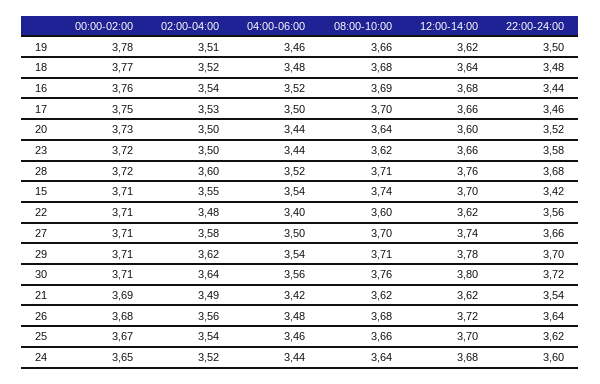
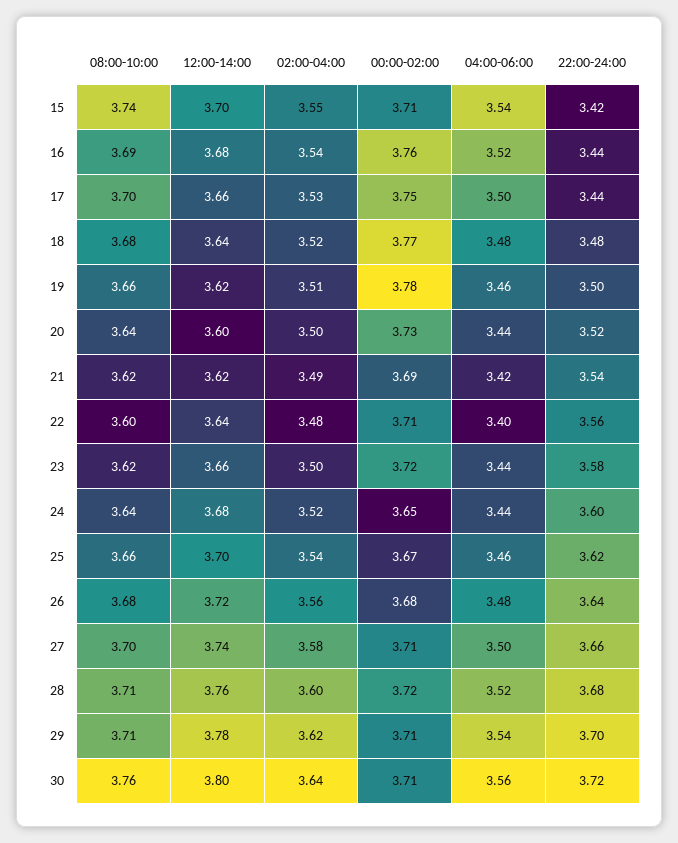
  {
    "00:00-02:00": {
      "19": 3.78,
      "18": 3.77,
      "16": 3.76,
      "17": 3.75,
      "20": 3.73,
      "23": 3.72,
      "28": 3.72,
      "15": 3.71,
      "22": 3.71,
      "27": 3.71,
      "29": 3.71,
      "30": 3.71,
      "21": 3.69,
      "26": 3.68,
      "25": 3.67,
      "24": 3.65
    },
    "02:00-04:00": {
      "19": 3.51,
      "18": 3.52,
      "16": 3.54,
      "17": 3.53,
      "20": 3.5,
      "23": 3.5,
      "28": 3.6,
      "15": 3.55,
      "22": 3.48,
      "27": 3.58,
      "29": 3.62,
      "30": 3.64,
      "21": 3.49,
      "26": 3.56,
      "25": 3.54,
      "24": 3.52
    },
    "04:00-06:00": {
      "19": 3.46,
      "18": 3.48,
      "16": 3.52,
      "17": 3.5,
      "20": 3.44,
      "23": 3.44,
      "28": 3.52,
      "15": 3.54,
      "22": 3.4,
      "27": 3.5,
      "29": 3.54,
      "30": 3.56,
      "21": 3.42,
      "26": 3.48,
      "25": 3.46,
      "24": 3.44
    },
    "08:00-10:00": {
      "19": 3.66,
      "18": 3.68,
      "16": 3.69,
      "17": 3.7,
      "20": 3.64,
      "23": 3.62,
      "28": 3.71,
      "15": 3.74,
      "22": 3.6,
      "27": 3.7,
      "29": 3.71,
      "30": 3.76,
      "21": 3.62,
      "26": 3.68,
      "25": 3.66,
      "24": 3.64
    },
    "12:00-14:00": {
      "19": 3.62,
      "18": 3.64,
      "16": 3.68,
      "17": 3.66,
      "20": 3.6,
      "23": 3.66,
      "28": 3.76,
      "15": 3.7,
-     "22": 3.62,
+     "22": 3.64,
      "27": 3.74,
      "29": 3.78,
      "30": 3.8,
      "21": 3.62,
      "26": 3.72,
      "25": 3.7,
      "24": 3.68
    },
    "22:00-24:00": {
      "19": 3.5,
      "18": 3.48,
      "16": 3.44,
-     "17": 3.46,
+     "17": 3.44,
      "20": 3.52,
      "23": 3.58,
      "28": 3.68,
      "15": 3.42,
      "22": 3.56,
      "27": 3.66,
      "29": 3.7,
      "30": 3.72,
      "21": 3.54,
      "26": 3.64,
      "25": 3.62,
      "24": 3.6
    }
  }

